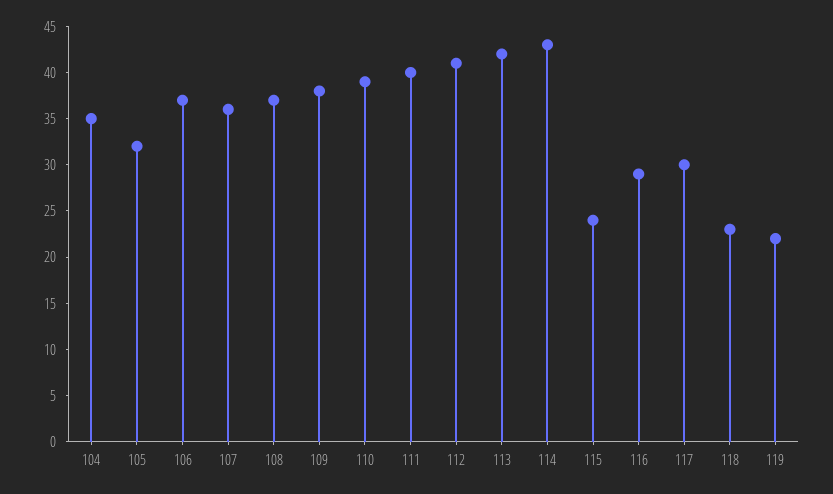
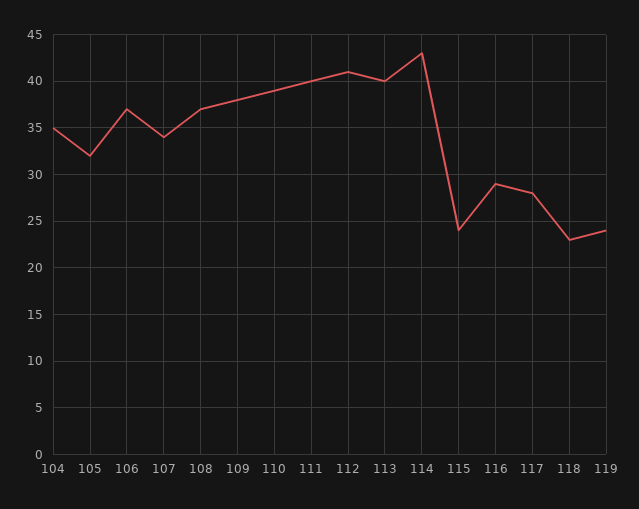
  {
    "104": 35,
    "105": 32,
    "106": 37,
-   "107": 36,
+   "107": 34,
    "108": 37,
    "109": 38,
    "110": 39,
    "111": 40,
    "112": 41,
-   "113": 42,
+   "113": 40,
    "114": 43,
    "115": 24,
    "116": 29,
-   "117": 30,
+   "117": 28,
    "118": 23,
-   "119": 22
+   "119": 24
  }

